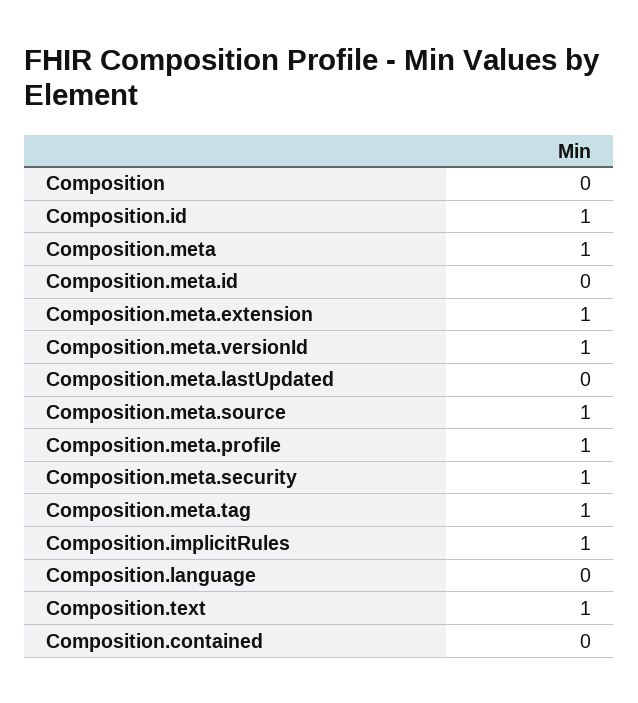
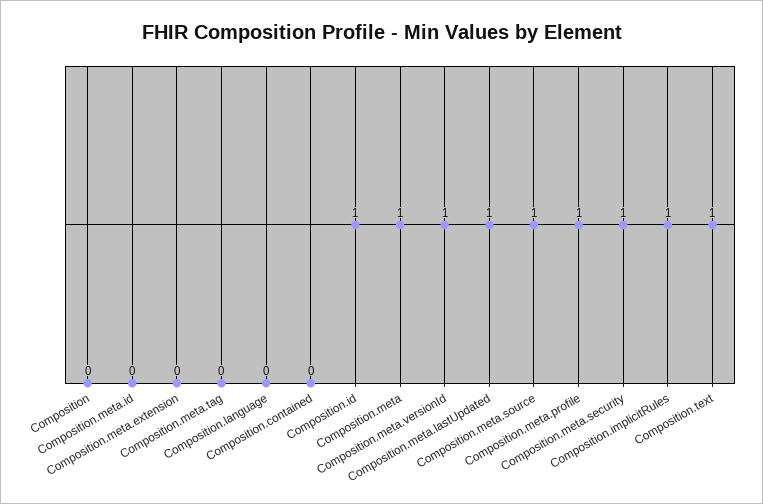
  {
    "Composition": 0,
    "Composition.id": 1,
    "Composition.meta": 1,
    "Composition.meta.id": 0,
-   "Composition.meta.extension": 1,
+   "Composition.meta.extension": 0,
    "Composition.meta.versionId": 1,
-   "Composition.meta.lastUpdated": 0,
+   "Composition.meta.lastUpdated": 1,
    "Composition.meta.source": 1,
    "Composition.meta.profile": 1,
    "Composition.meta.security": 1,
-   "Composition.meta.tag": 1,
+   "Composition.meta.tag": 0,
    "Composition.implicitRules": 1,
    "Composition.language": 0,
    "Composition.text": 1,
    "Composition.contained": 0
  }

